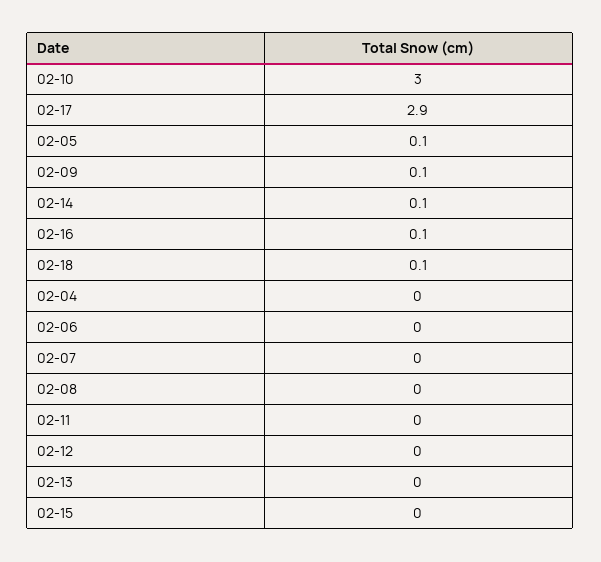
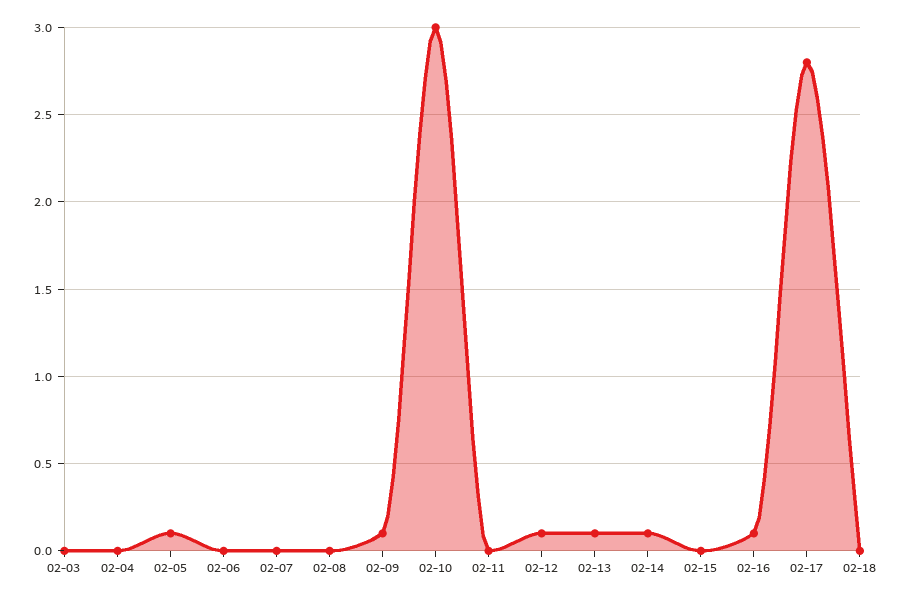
  {
    "02-10": 3,
-   "02-17": 2.9,
+   "02-17": 2.8,
    "02-05": 0.1,
    "02-09": 0.1,
    "02-14": 0.1,
    "02-16": 0.1,
-   "02-18": 0.1,
+   "02-18": 0,
    "02-04": 0,
    "02-06": 0,
    "02-07": 0,
    "02-08": 0,
    "02-11": 0,
-   "02-12": 0,
+   "02-12": 0.1,
-   "02-13": 0,
+   "02-13": 0.1,
-   "02-15": 0
+   "02-15": 0,
+   "02-03": 0
  }

